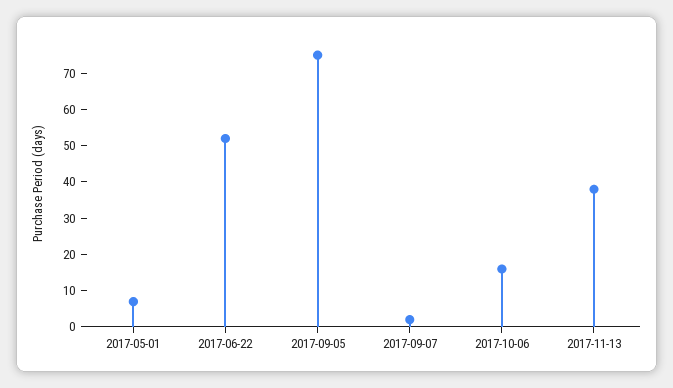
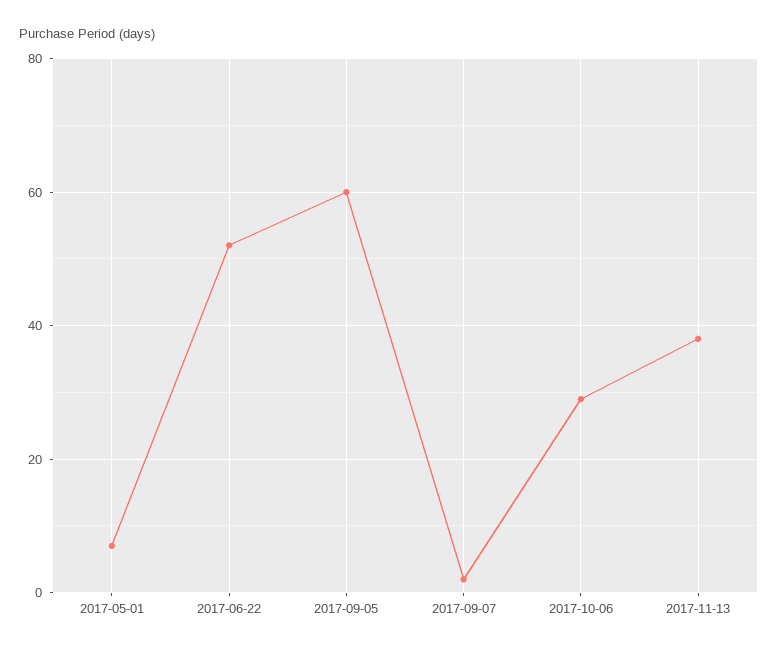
  {
    "2017-05-01": 5,
    "2017-06-22": 50,
-   "2017-09-05": 75,
+   "2017-09-05": 60,
    "2017-09-07": 0,
-   "2017-10-06": 15,
+   "2017-10-06": 30,
    "2017-11-13": 40
  }

